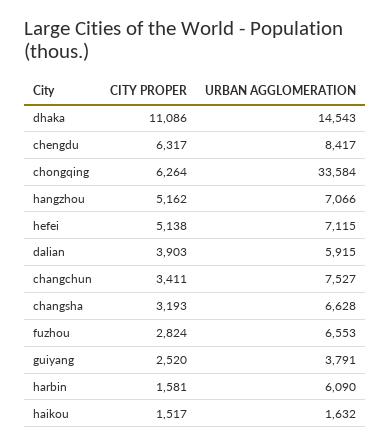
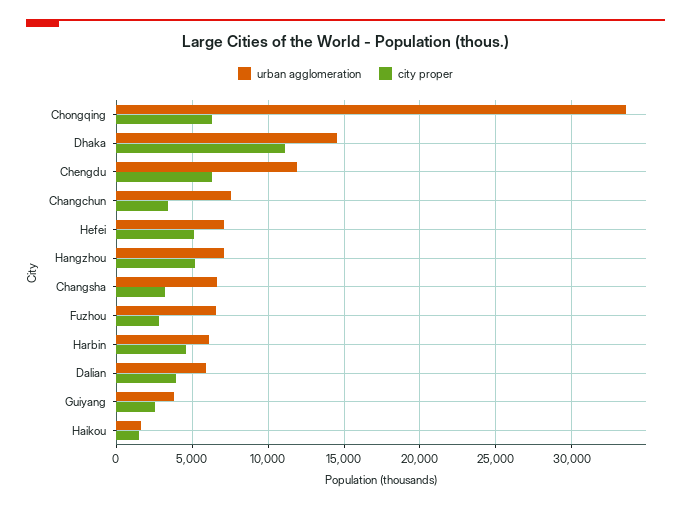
  {
    "CITY PROPER": {
      "dhaka": 11086,
      "chengdu": 6317,
      "chongqing": 6264,
      "hangzhou": 5162,
      "hefei": 5138,
      "dalian": 3903,
      "changchun": 3411,
      "changsha": 3193,
      "fuzhou": 2824,
      "guiyang": 2520,
-     "harbin": 1581,
+     "harbin": 4500,
      "haikou": 1517
    },
    "URBAN AGGLOMERATION": {
      "dhaka": 14543,
-     "chengdu": 8417,
+     "chengdu": 12000,
      "chongqing": 33584,
      "hangzhou": 7066,
      "hefei": 7115,
      "dalian": 5915,
      "changchun": 7527,
      "changsha": 6628,
      "fuzhou": 6553,
      "guiyang": 3791,
      "harbin": 6090,
      "haikou": 1632
    }
  }

